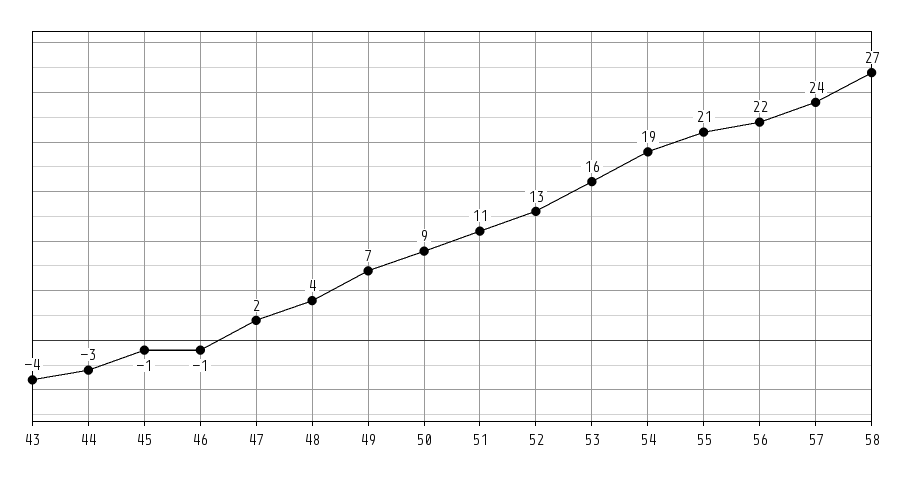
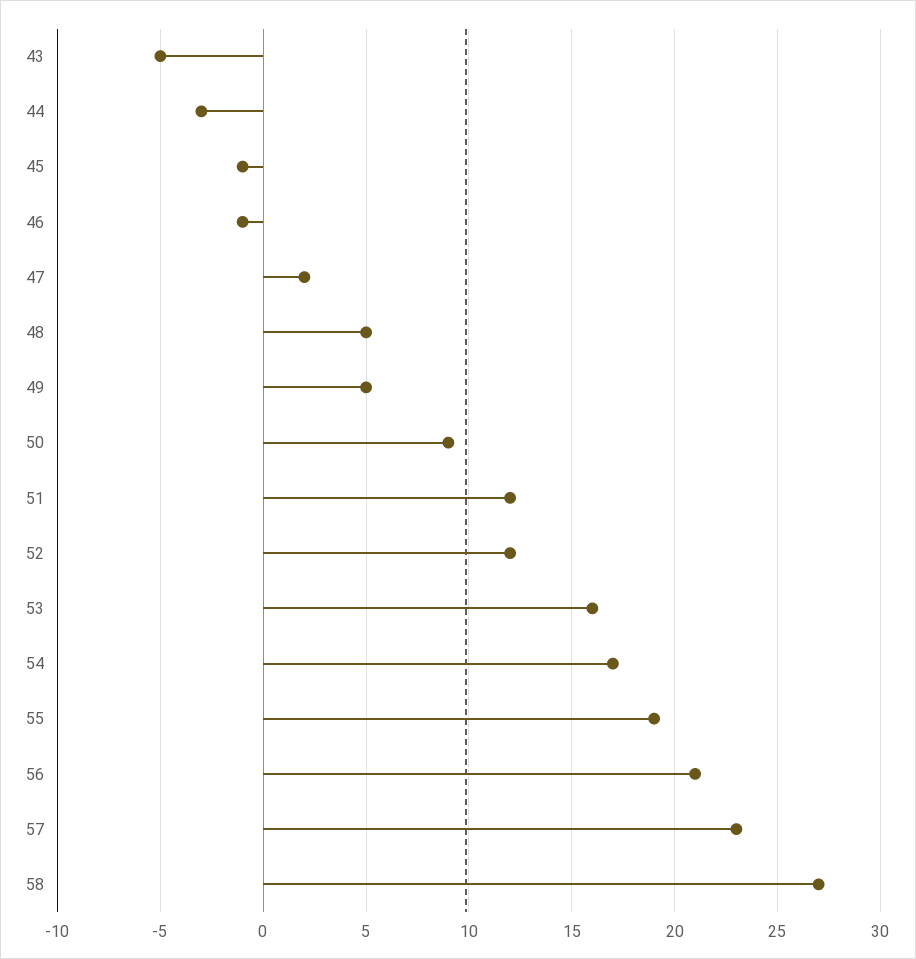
  {
-   "43": -4,
+   "43": -5,
    "44": -3,
    "45": -1,
    "46": -1,
    "47": 2,
-   "48": 4,
+   "48": 5,
-   "49": 7,
+   "49": 5,
    "50": 9,
-   "51": 11,
+   "51": 12,
-   "52": 13,
+   "52": 12,
    "53": 16,
-   "54": 19,
+   "54": 17,
-   "55": 21,
+   "55": 19,
-   "56": 22,
+   "56": 21,
-   "57": 24,
+   "57": 23,
    "58": 27
  }

